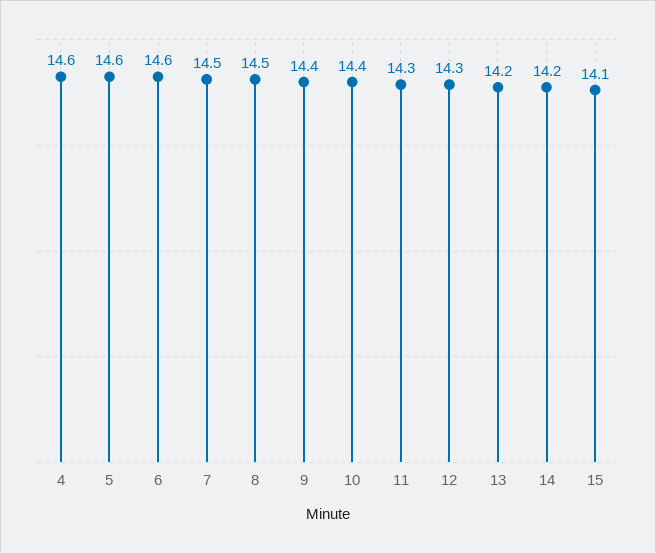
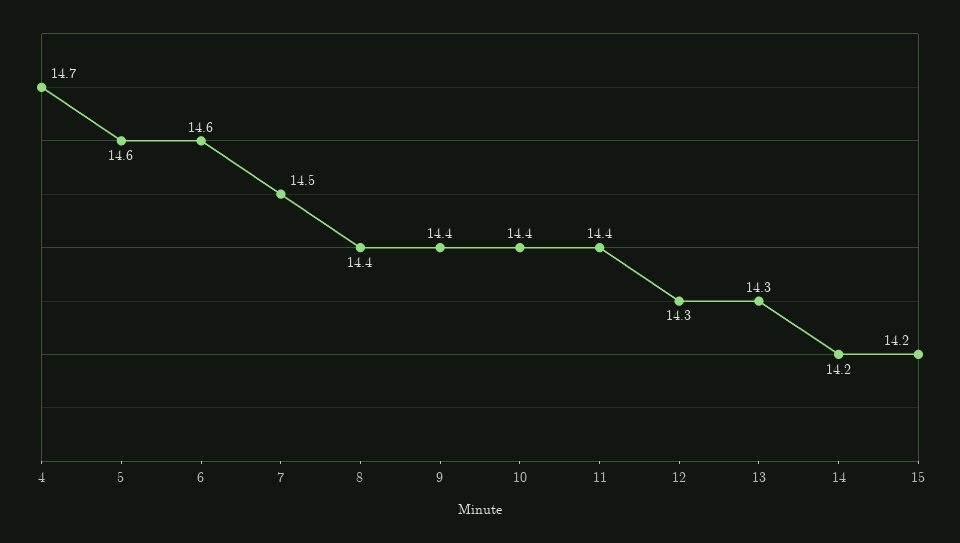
  {
-   "4": 14.6,
+   "4": 14.7,
    "5": 14.6,
    "6": 14.6,
    "7": 14.5,
-   "8": 14.5,
+   "8": 14.4,
    "9": 14.4,
    "10": 14.4,
-   "11": 14.3,
+   "11": 14.4,
    "12": 14.3,
-   "13": 14.2,
+   "13": 14.3,
    "14": 14.2,
-   "15": 14.1
+   "15": 14.2
  }

